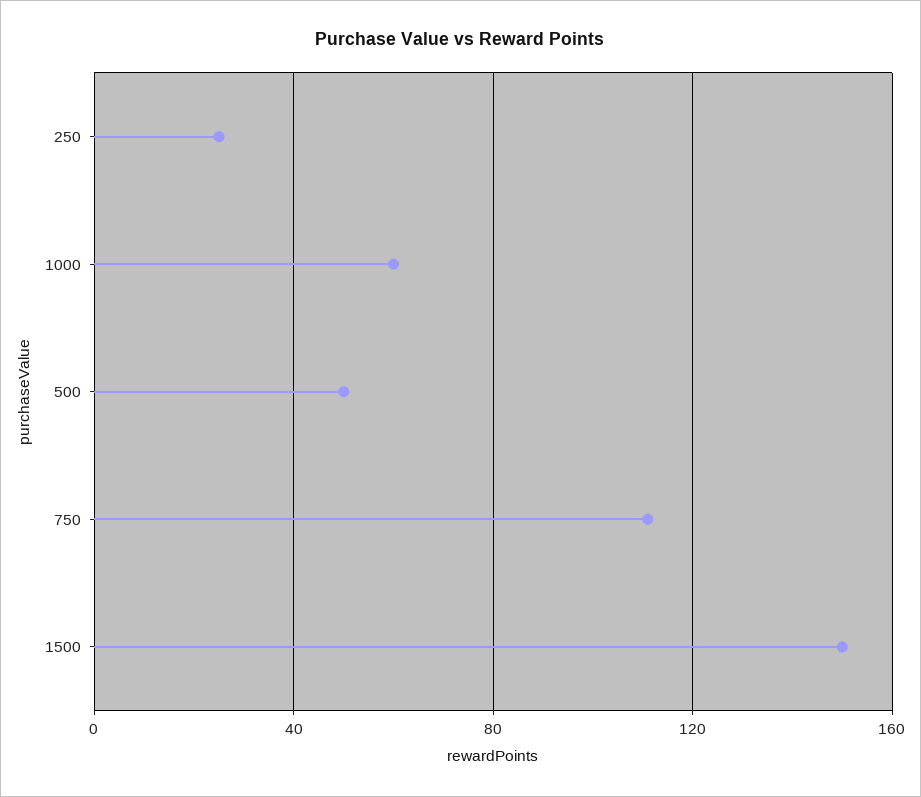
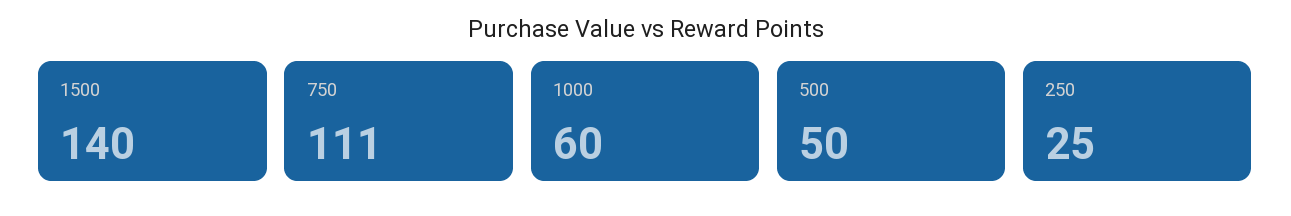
  {
    "250": 25,
    "1000": 60,
    "500": 50,
    "750": 111,
-   "1500": 150
+   "1500": 140
  }

